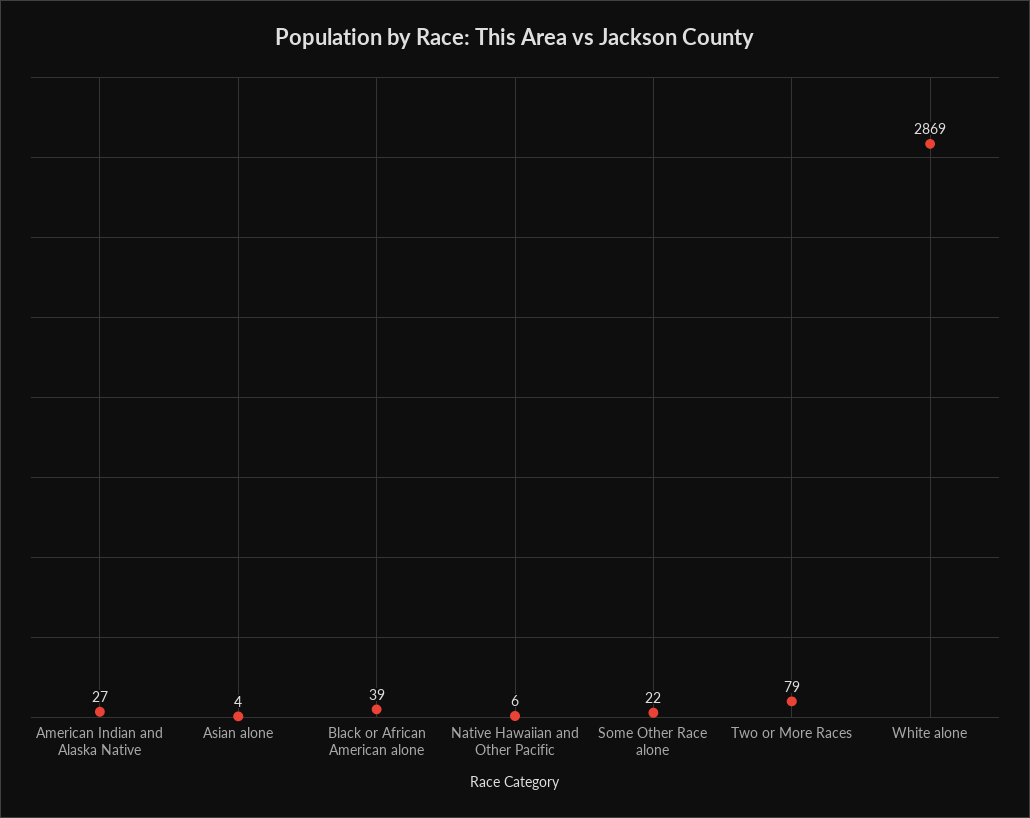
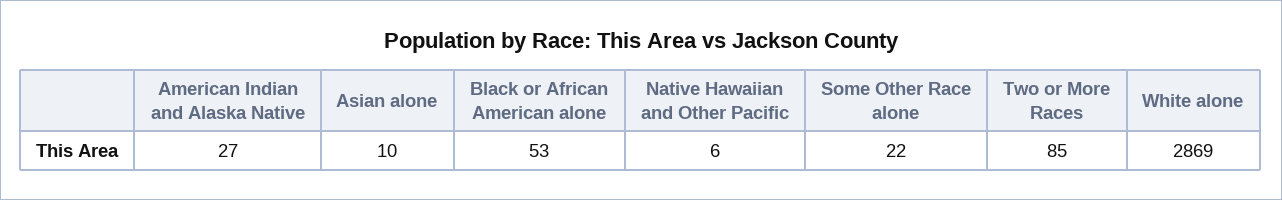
  {
    "American Indian and Alaska Native": 27,
-   "Asian alone": 4,
+   "Asian alone": 10,
-   "Black or African American alone": 39,
+   "Black or African American alone": 53,
    "Native Hawaiian and Other Pacific": 6,
    "Some Other Race alone": 22,
-   "Two or More Races": 79,
+   "Two or More Races": 85,
    "White alone": 2869
  }

